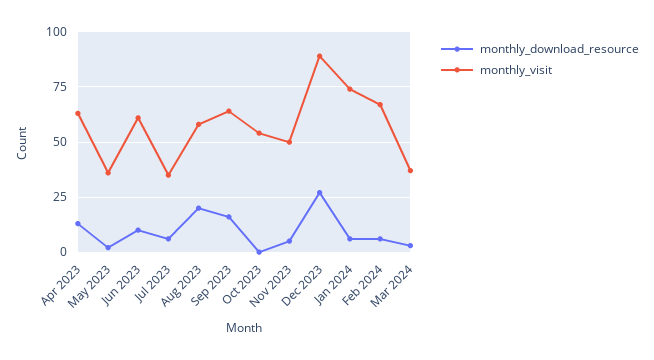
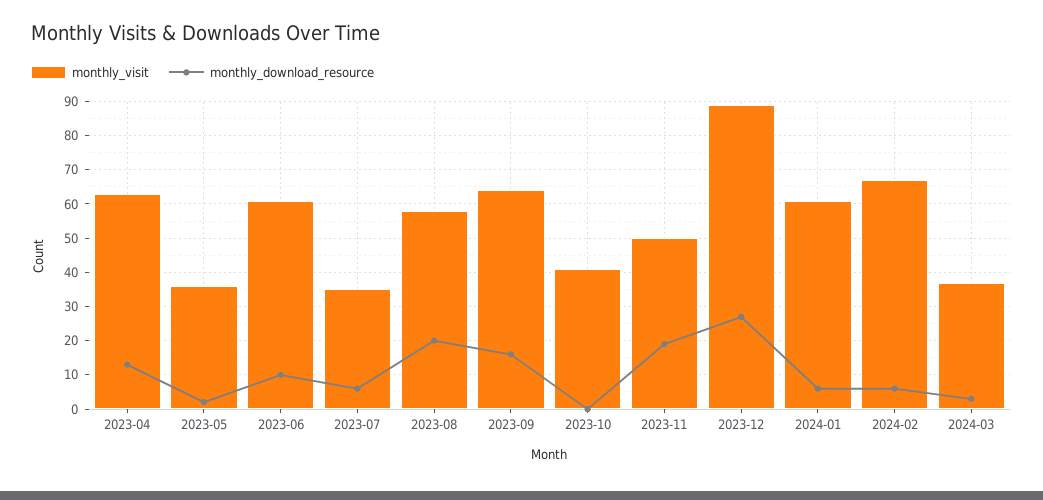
  {
    "monthly_download_resource": {
      "Apr 2023": 15,
      "May 2023": 0,
      "Jun 2023": 10,
      "Jul 2023": 5,
      "Aug 2023": 20,
      "Sep 2023": 15,
      "Oct 2023": 0,
-     "Nov 2023": 5,
+     "Nov 2023": 20,
      "Dec 2023": 25,
      "Jan 2024": 5,
      "Feb 2024": 5,
      "Mar 2024": 5
    },
    "monthly_visit": {
      "Apr 2023": 65,
      "May 2023": 35,
      "Jun 2023": 60,
      "Jul 2023": 35,
      "Aug 2023": 60,
      "Sep 2023": 65,
-     "Oct 2023": 55,
+     "Oct 2023": 40,
      "Nov 2023": 50,
      "Dec 2023": 90,
-     "Jan 2024": 75,
+     "Jan 2024": 60,
      "Feb 2024": 65,
      "Mar 2024": 35
    }
  }

